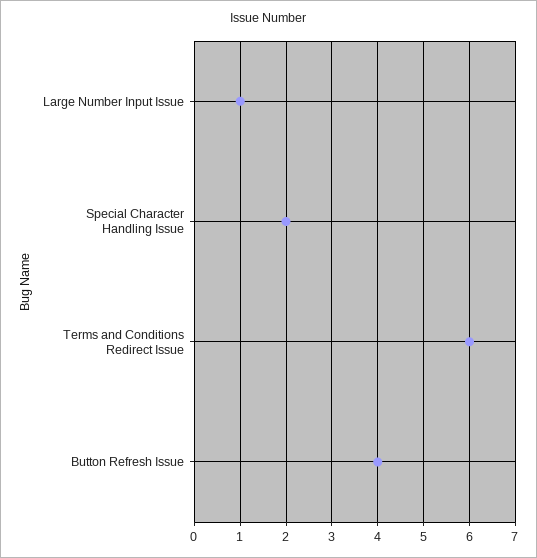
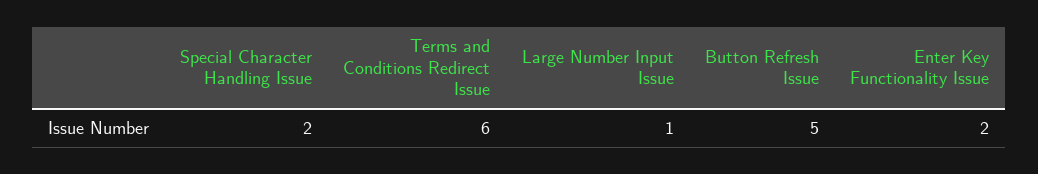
  {
    "Large Number Input Issue": 1,
    "Special Character Handling Issue": 2,
    "Terms and Conditions Redirect Issue": 6,
-   "Button Refresh Issue": 4
+   "Button Refresh Issue": 5,
+   "Enter Key Functionality Issue": 2
  }

